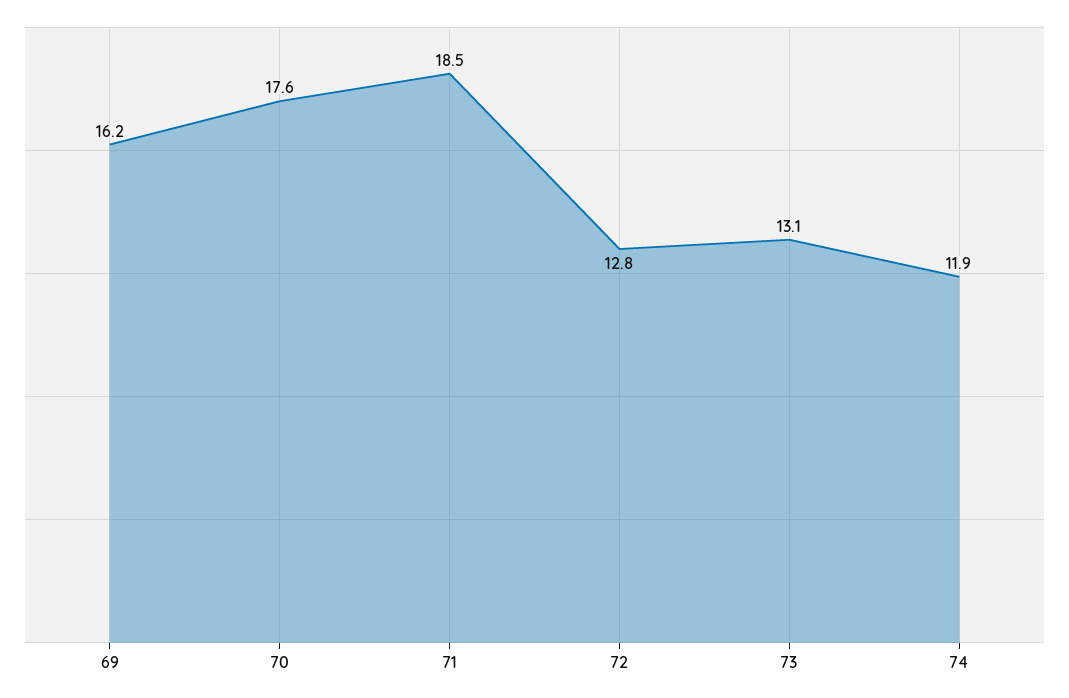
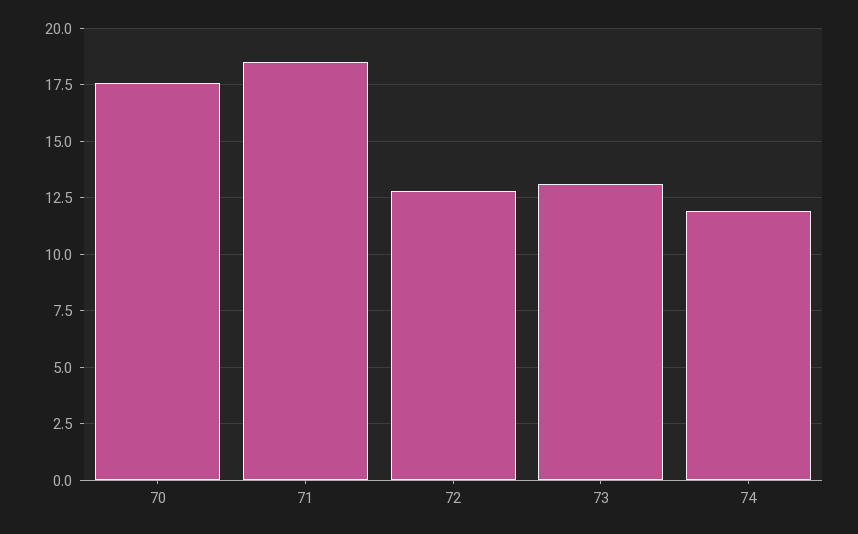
  {
-   "69": 16.2,
    "70": 17.6,
    "71": 18.5,
    "72": 12.8,
    "73": 13.1,
    "74": 11.9
  }

